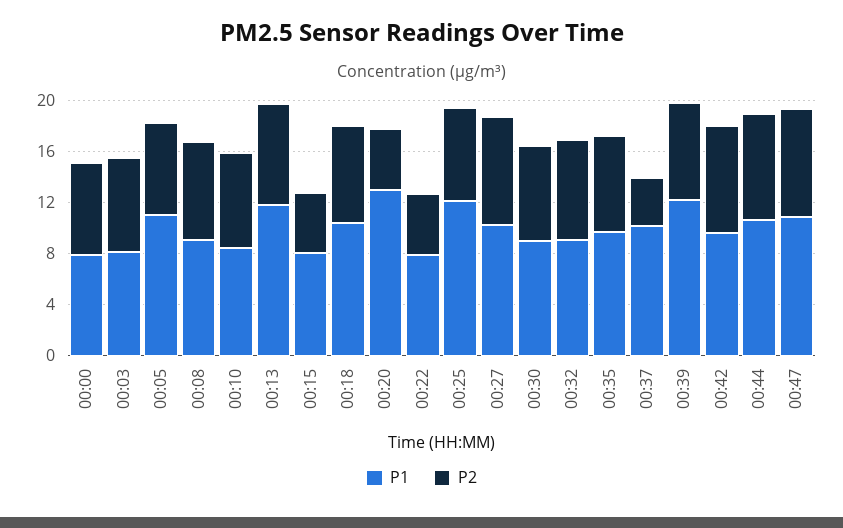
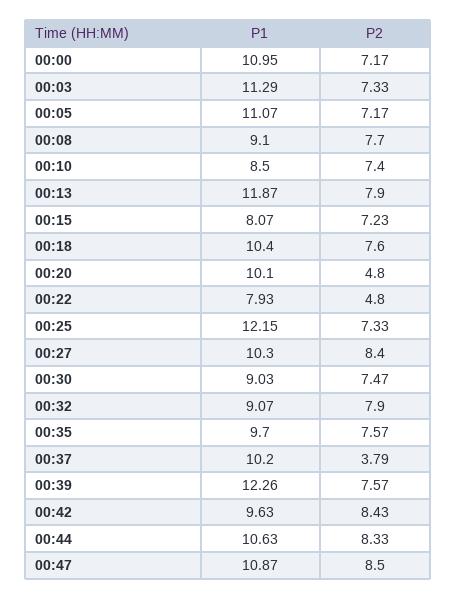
  {
    "P1": {
-     "00:00": 8,
+     "00:00": 10.95,
-     "00:03": 8,
+     "00:03": 11.29,
      "00:05": 11.07,
      "00:08": 9.1,
      "00:10": 8.5,
      "00:13": 11.87,
      "00:15": 8.07,
      "00:18": 10.4,
-     "00:20": 13,
+     "00:20": 10.1,
      "00:22": 7.93,
      "00:25": 12.15,
      "00:27": 10.3,
      "00:30": 9.03,
      "00:32": 9.07,
      "00:35": 9.7,
      "00:37": 10.2,
      "00:39": 12.26,
      "00:42": 9.63,
      "00:44": 10.63,
      "00:47": 10.87
    },
    "P2": {
      "00:00": 7.17,
      "00:03": 7.33,
      "00:05": 7.17,
      "00:08": 7.7,
      "00:10": 7.4,
      "00:13": 7.9,
-     "00:15": 5,
+     "00:15": 7.23,
      "00:18": 7.6,
      "00:20": 4.8,
      "00:22": 4.8,
      "00:25": 7.33,
      "00:27": 8.4,
      "00:30": 7.47,
      "00:32": 7.9,
      "00:35": 7.57,
      "00:37": 3.79,
      "00:39": 7.57,
      "00:42": 8.43,
      "00:44": 8.33,
      "00:47": 8.5
    }
  }

